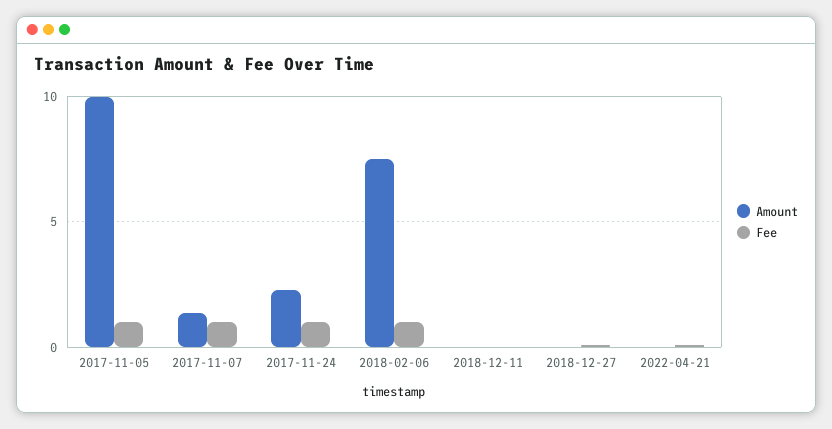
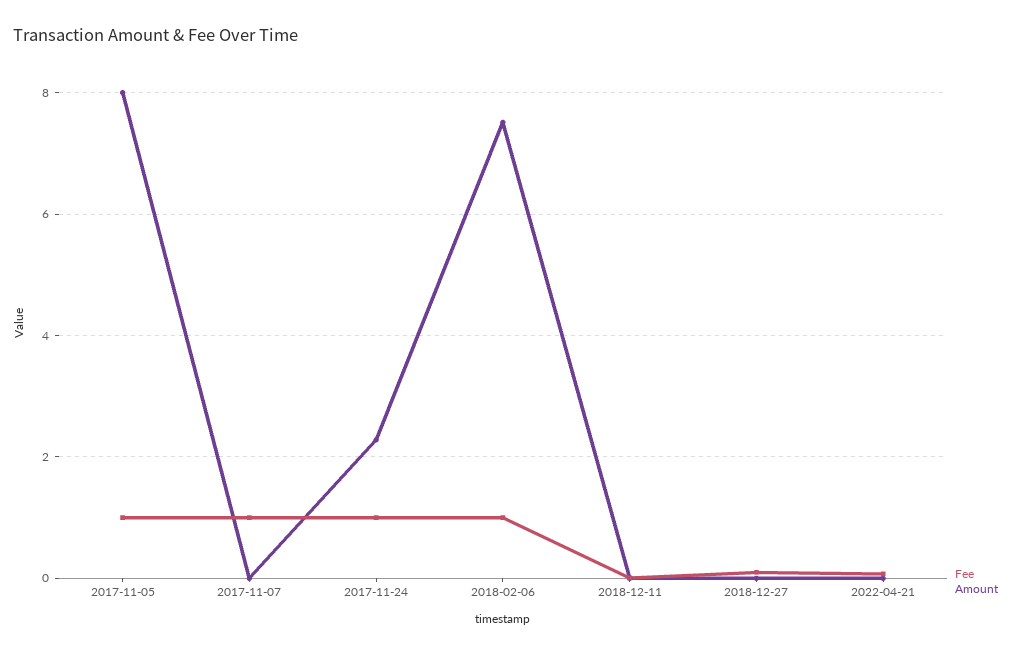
  {
    "Amount": {
-     "2017-11-05": 10,
+     "2017-11-05": 8,
-     "2017-11-07": 1.5,
+     "2017-11-07": 0,
      "2017-11-24": 2.2,
      "2018-02-06": 7.6,
      "2018-12-11": 0,
      "2018-12-27": 0,
      "2022-04-21": 0
    },
    "Fee": {
      "2017-11-05": 1,
      "2017-11-07": 1,
      "2017-11-24": 1,
      "2018-02-06": 1,
      "2018-12-11": 0,
      "2018-12-27": 0.2,
      "2022-04-21": 0
    }
  }

